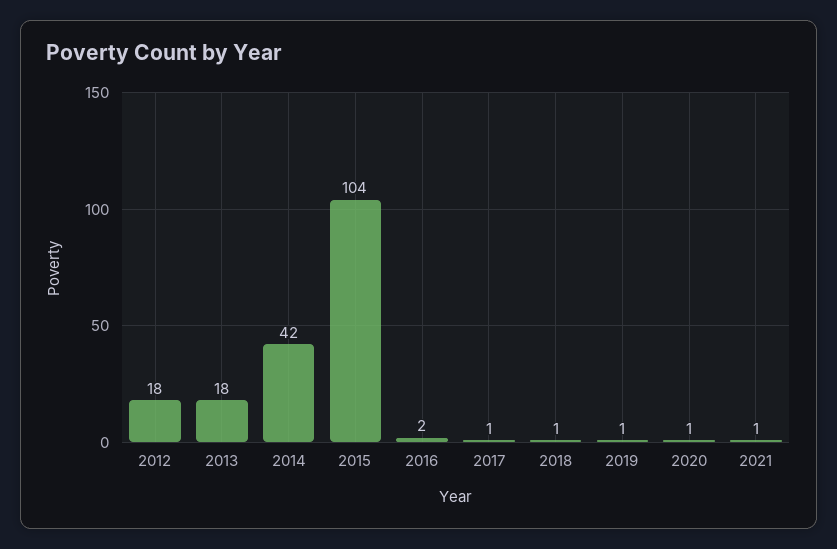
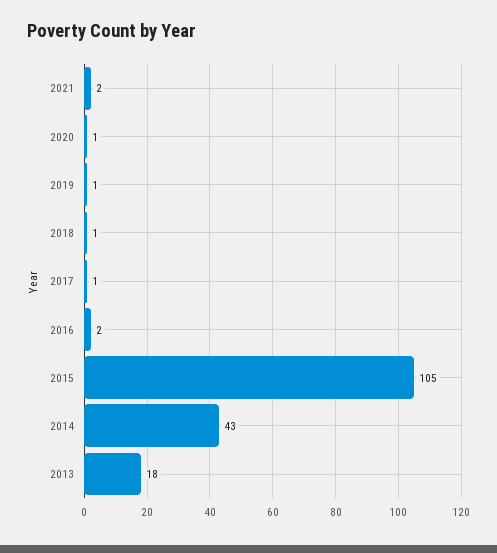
  {
-   "2012": 18,
    "2013": 18,
-   "2014": 42,
+   "2014": 43,
-   "2015": 104,
+   "2015": 105,
    "2016": 2,
    "2017": 1,
    "2018": 1,
    "2019": 1,
    "2020": 1,
-   "2021": 1
+   "2021": 2
  }

